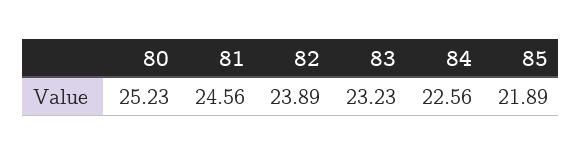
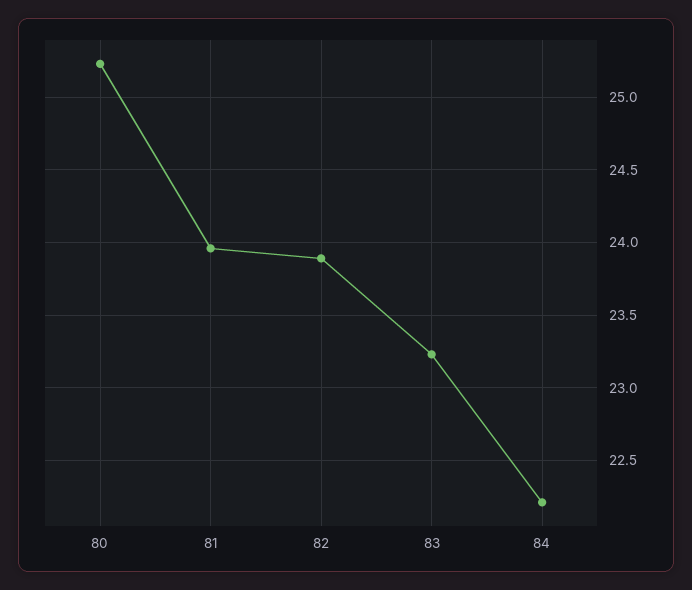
  {
    "80": 25.23,
-   "81": 24.56,
+   "81": 23.95,
    "82": 23.89,
    "83": 23.23,
-   "84": 22.56,
+   "84": 22.2
-   "85": 21.89
  }

